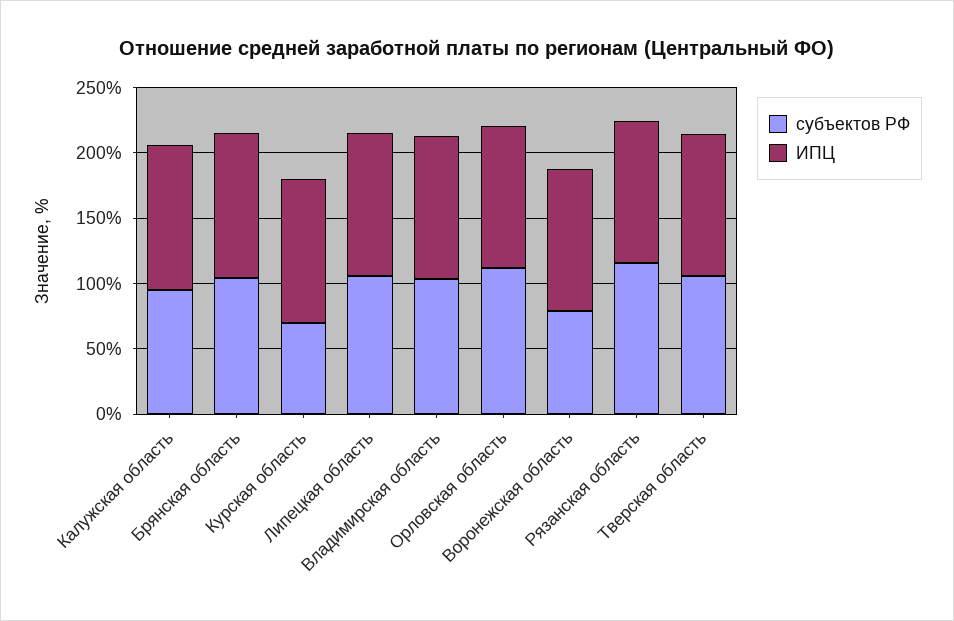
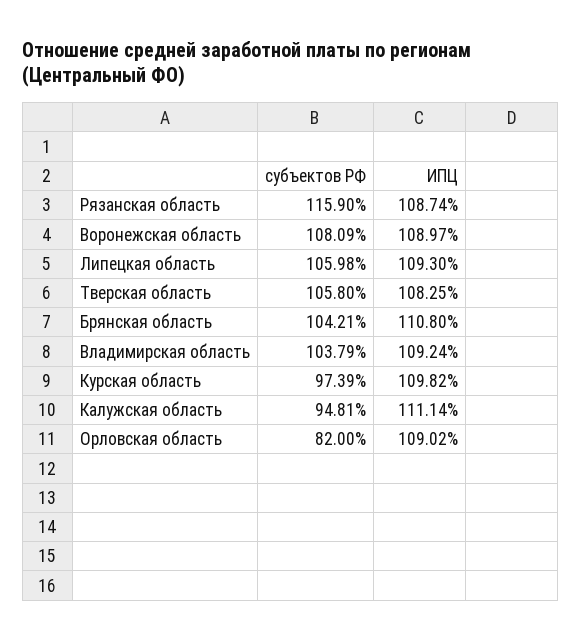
  {
    "субъектов РФ": {
      "Калужская область": 94.81,
      "Брянская область": 104.21,
-     "Курская область": 70,
+     "Курская область": 97.39,
      "Липецкая область": 105.98,
      "Владимирская область": 103.79,
-     "Орловская область": 110,
+     "Орловская область": 82,
-     "Воронежская область": 80,
+     "Воронежская область": 108.09,
      "Рязанская область": 115.9,
      "Тверская область": 105.8
    },
    "ИПЦ": {
      "Калужская область": 111.14,
      "Брянская область": 110.8,
      "Курская область": 109.82,
      "Липецкая область": 109.3,
      "Владимирская область": 109.24,
      "Орловская область": 109.02,
      "Воронежская область": 108.97,
      "Рязанская область": 108.74,
      "Тверская область": 108.25
    }
  }

